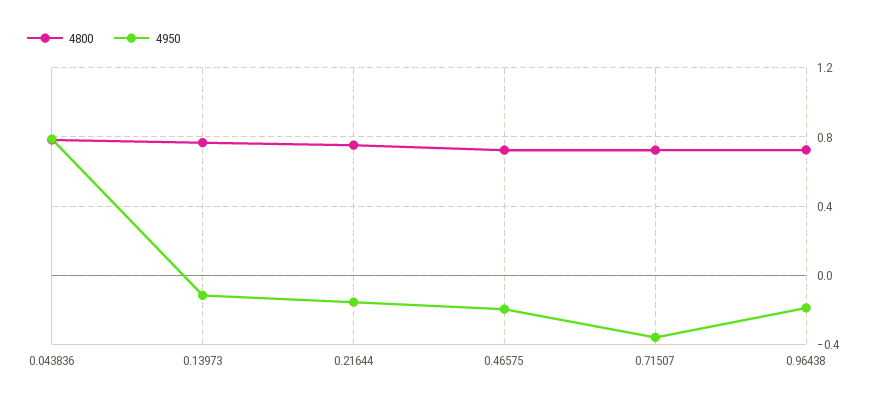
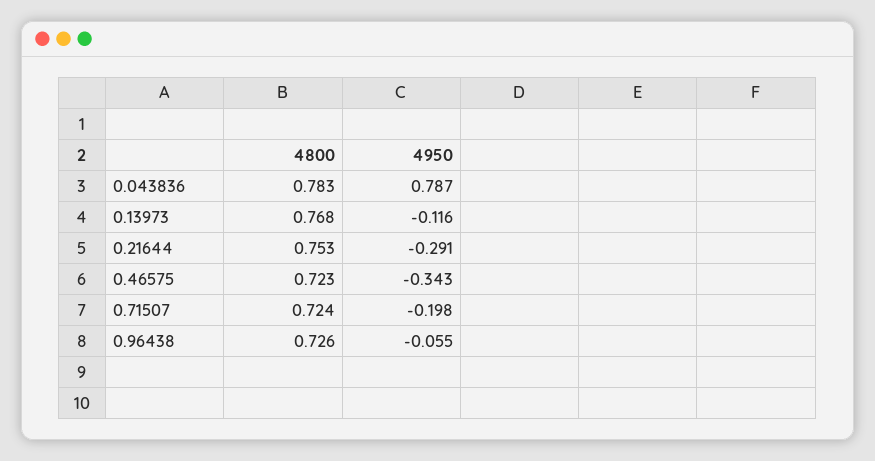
  {
    "4800": {
      "0.043836": 0.783,
      "0.13973": 0.768,
      "0.21644": 0.753,
      "0.46575": 0.723,
      "0.71507": 0.724,
      "0.96438": 0.726
    },
    "4950": {
      "0.043836": 0.787,
      "0.13973": -0.116,
-     "0.21644": -0.15,
+     "0.21644": -0.291,
-     "0.46575": -0.2,
+     "0.46575": -0.343,
-     "0.71507": -0.35,
+     "0.71507": -0.198,
-     "0.96438": -0.2
+     "0.96438": -0.055
    }
  }

